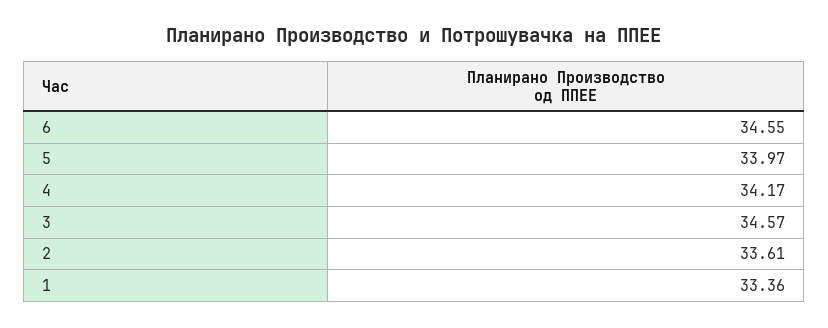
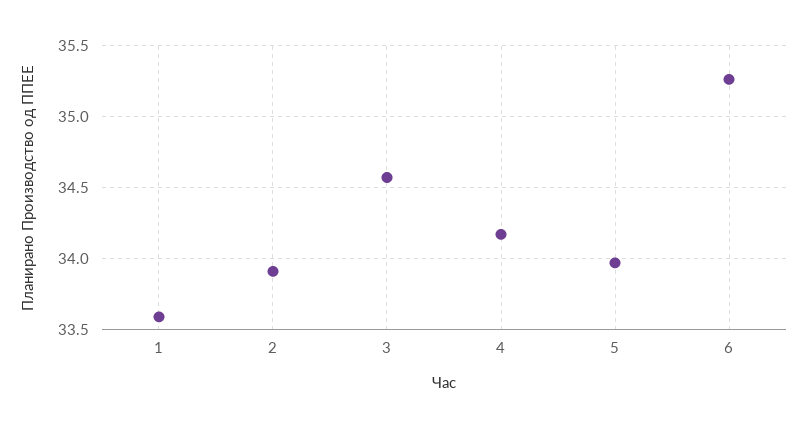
  {
-   "6": 34.55,
+   "6": 35.25,
    "5": 33.97,
    "4": 34.17,
    "3": 34.57,
-   "2": 33.61,
+   "2": 33.9,
-   "1": 33.36
+   "1": 33.6
  }

